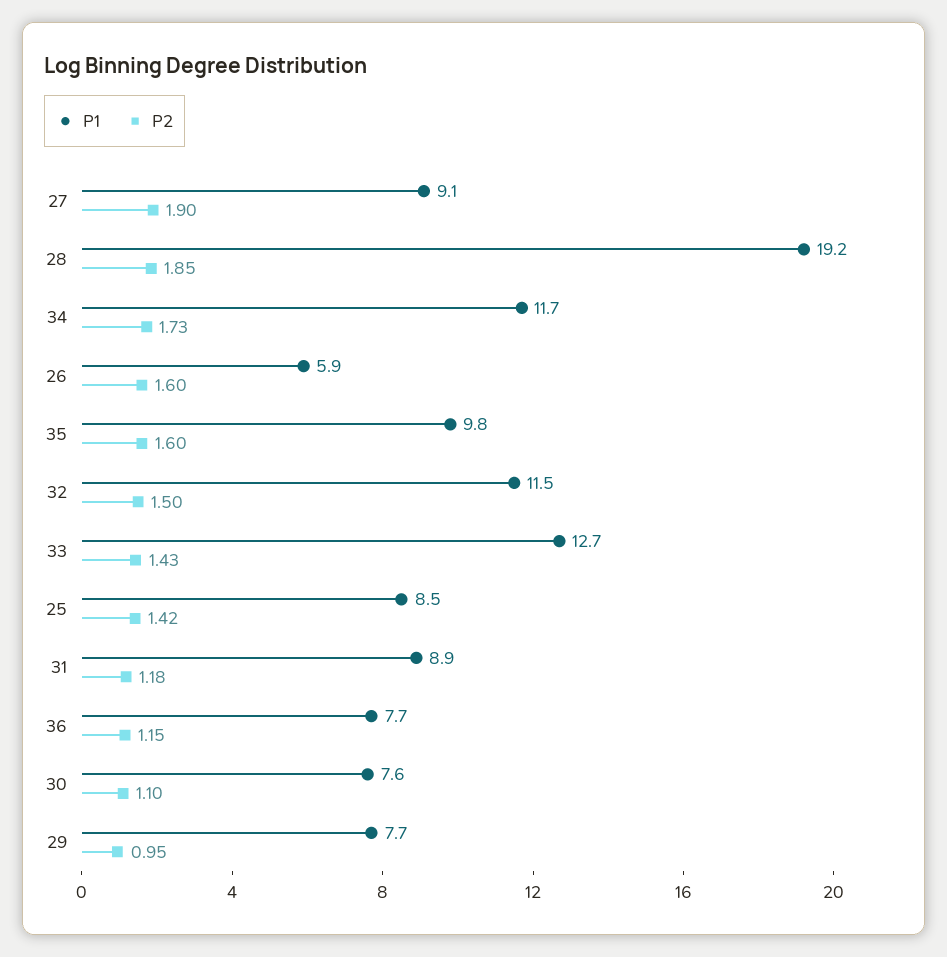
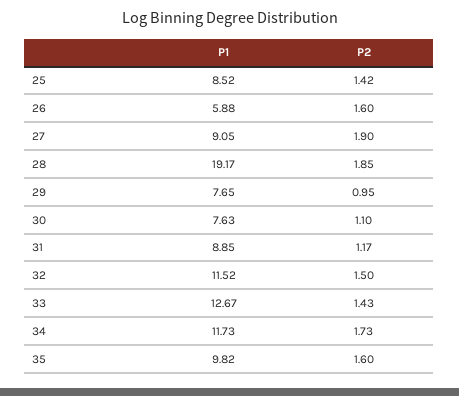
  {
    "P1": {
      "27": 9.05,
      "28": 19.17,
      "34": 11.73,
      "26": 5.88,
      "35": 9.82,
      "32": 11.52,
      "33": 12.67,
      "25": 8.52,
      "31": 8.85,
-     "36": 7.7,
      "30": 7.63,
      "29": 7.65
    },
    "P2": {
      "27": 1.9,
      "28": 1.85,
      "34": 1.73,
      "26": 1.6,
      "35": 1.6,
      "32": 1.5,
      "33": 1.43,
      "25": 1.42,
-     "31": 1.18,
+     "31": 1.17,
-     "36": 1.15,
      "30": 1.1,
      "29": 0.95
    }
  }

